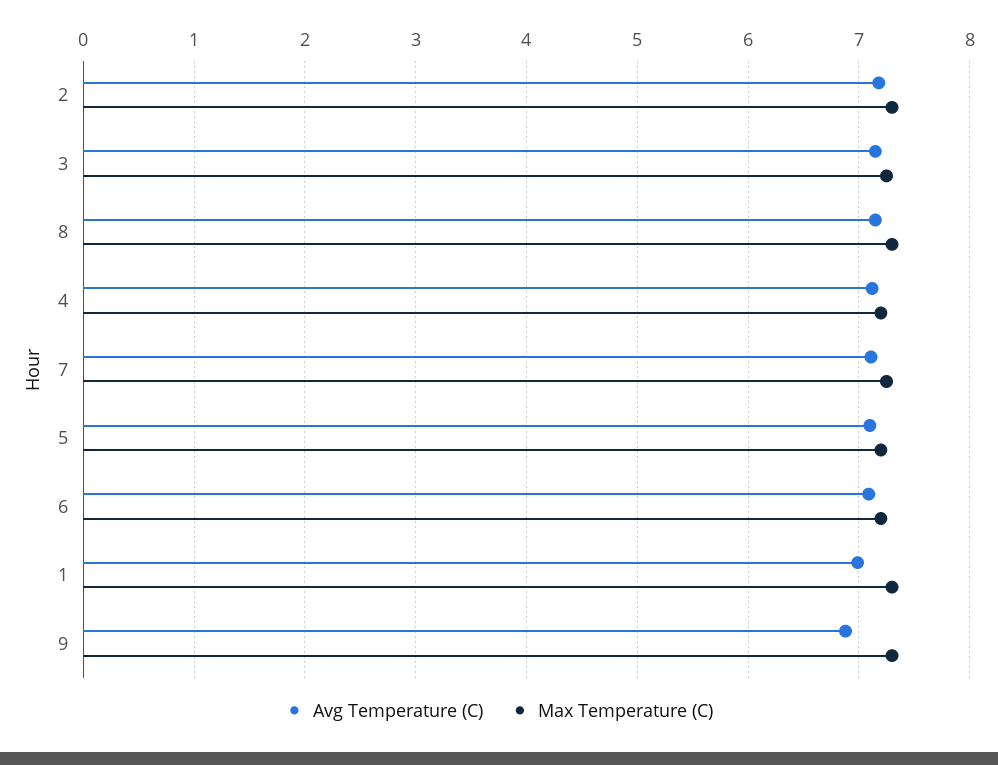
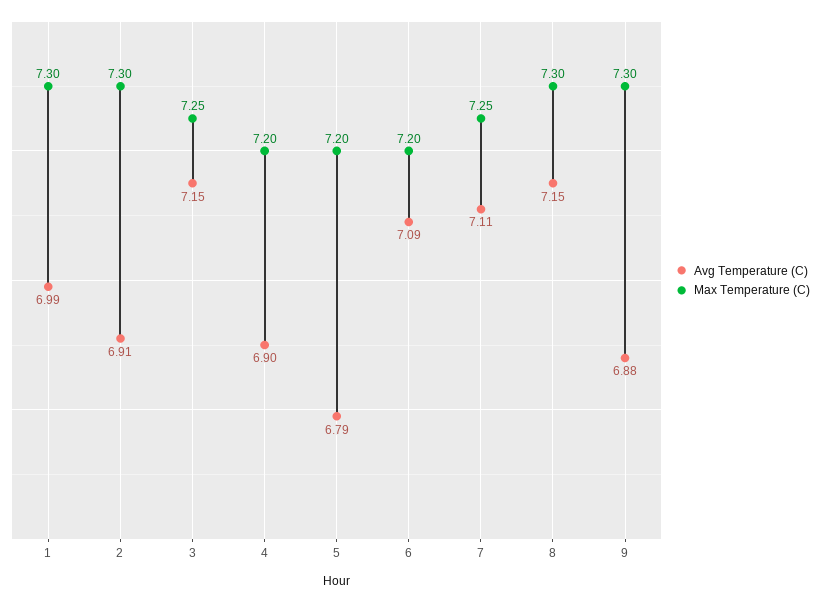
  {
    "Avg Temperature (C)": {
-     "2": 7.2,
+     "2": 6.91,
      "3": 7.15,
      "8": 7.15,
-     "4": 7.1,
+     "4": 6.9,
      "7": 7.11,
-     "5": 7.1,
+     "5": 6.79,
      "6": 7.09,
      "1": 6.99,
      "9": 6.88
    },
    "Max Temperature (C)": {
      "2": 7.3,
      "3": 7.25,
      "8": 7.3,
      "4": 7.2,
      "7": 7.25,
      "5": 7.2,
      "6": 7.2,
      "1": 7.3,
      "9": 7.3
    }
  }

